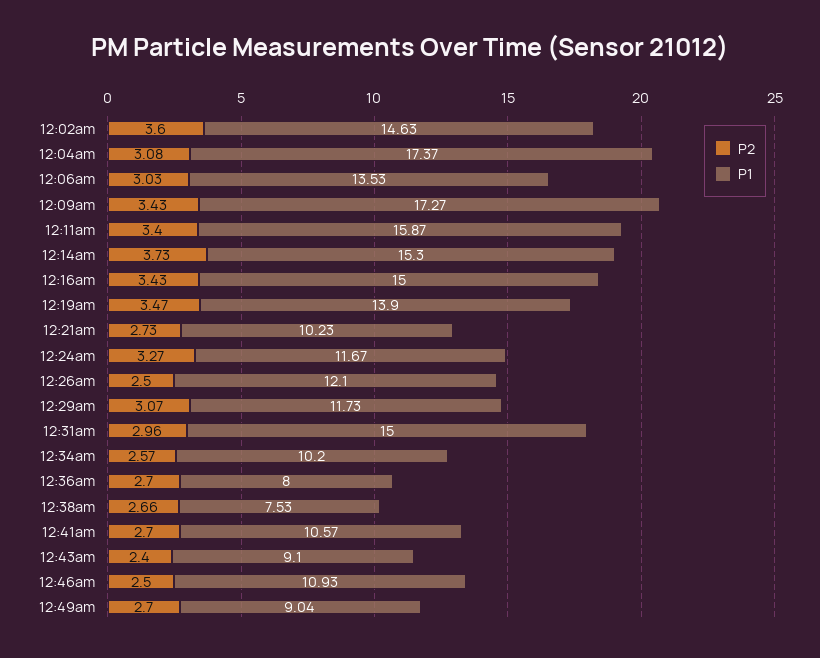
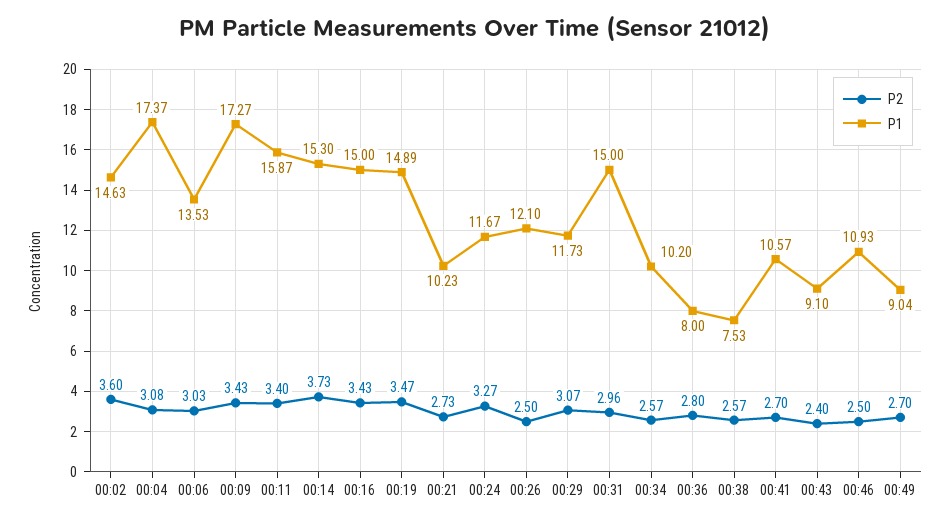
  {
    "P2": {
      "12:02am": 3.6,
      "12:04am": 3.08,
      "12:06am": 3.03,
      "12:09am": 3.43,
      "12:11am": 3.4,
      "12:14am": 3.73,
      "12:16am": 3.43,
      "12:19am": 3.47,
      "12:21am": 2.73,
      "12:24am": 3.27,
      "12:26am": 2.5,
      "12:29am": 3.07,
      "12:31am": 2.96,
      "12:34am": 2.57,
-     "12:36am": 2.7,
+     "12:36am": 2.8,
-     "12:38am": 2.66,
+     "12:38am": 2.57,
      "12:41am": 2.7,
      "12:43am": 2.4,
      "12:46am": 2.5,
      "12:49am": 2.7
    },
    "P1": {
      "12:02am": 14.63,
      "12:04am": 17.37,
      "12:06am": 13.53,
      "12:09am": 17.27,
      "12:11am": 15.87,
      "12:14am": 15.3,
      "12:16am": 15,
-     "12:19am": 13.9,
+     "12:19am": 14.89,
      "12:21am": 10.23,
      "12:24am": 11.67,
      "12:26am": 12.1,
      "12:29am": 11.73,
      "12:31am": 15,
      "12:34am": 10.2,
      "12:36am": 8,
      "12:38am": 7.53,
      "12:41am": 10.57,
      "12:43am": 9.1,
      "12:46am": 10.93,
      "12:49am": 9.04
    }
  }

